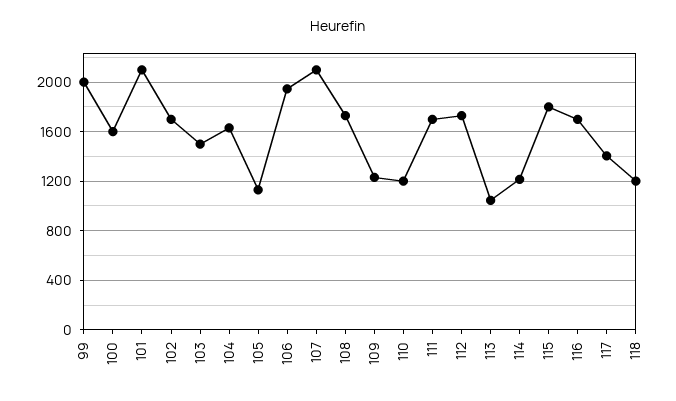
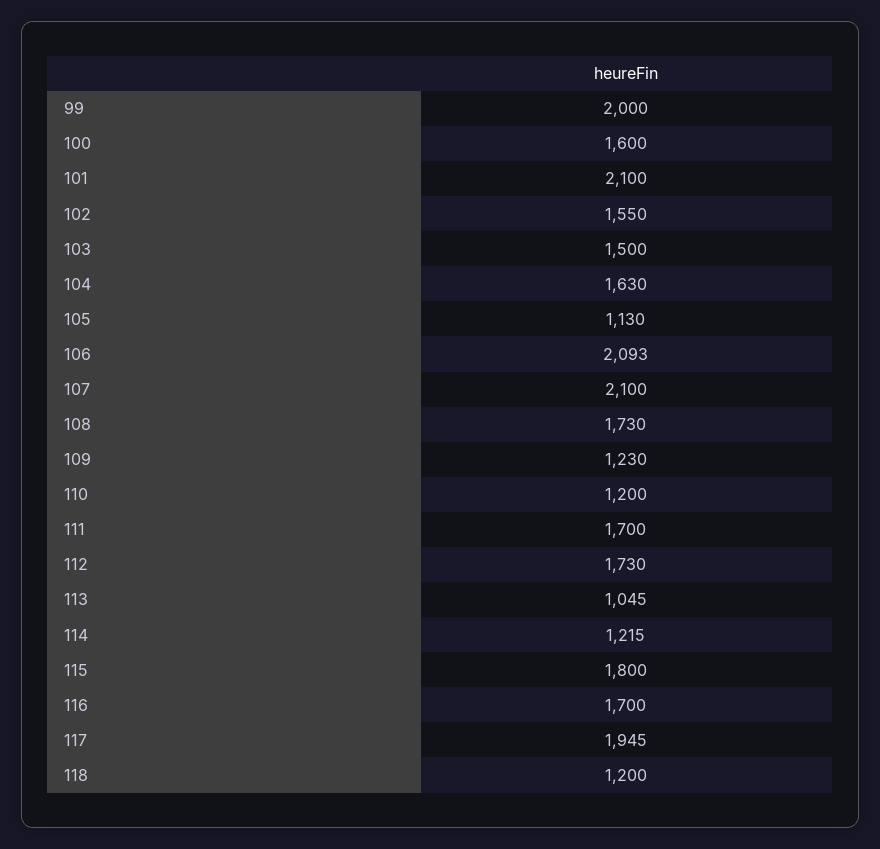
  {
    "99": 2000,
    "100": 1600,
    "101": 2100,
-   "102": 1700,
+   "102": 1550,
    "103": 1500,
    "104": 1630,
    "105": 1130,
-   "106": 1950,
+   "106": 2093,
    "107": 2100,
    "108": 1730,
    "109": 1230,
    "110": 1200,
    "111": 1700,
    "112": 1730,
    "113": 1045,
    "114": 1215,
    "115": 1800,
    "116": 1700,
-   "117": 1400,
+   "117": 1945,
    "118": 1200
  }

